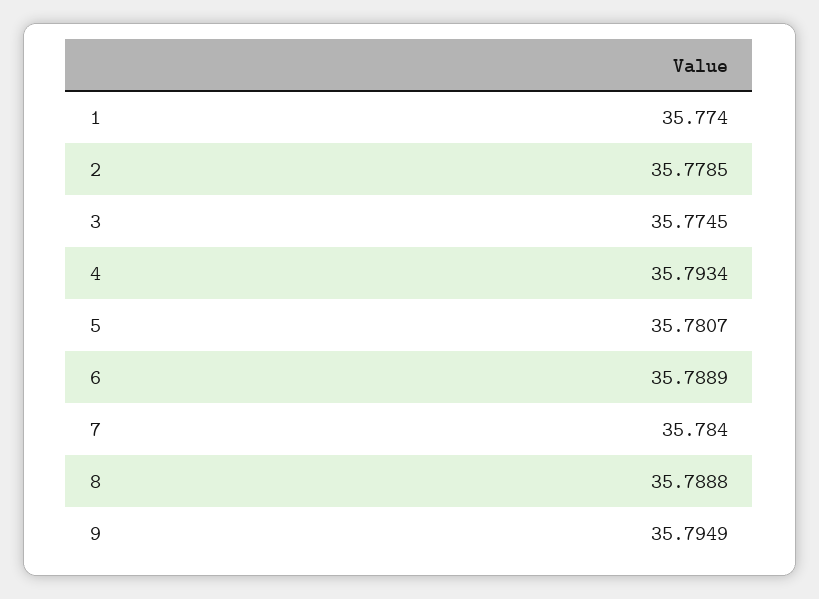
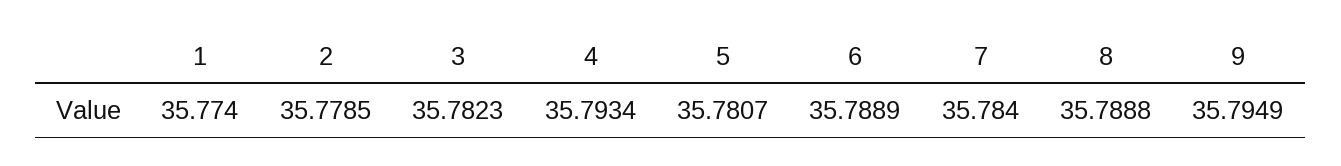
  {
    "1": 35.774,
    "2": 35.7785,
-   "3": 35.7745,
+   "3": 35.7823,
    "4": 35.7934,
    "5": 35.7807,
    "6": 35.7889,
    "7": 35.784,
    "8": 35.7888,
    "9": 35.7949
  }

